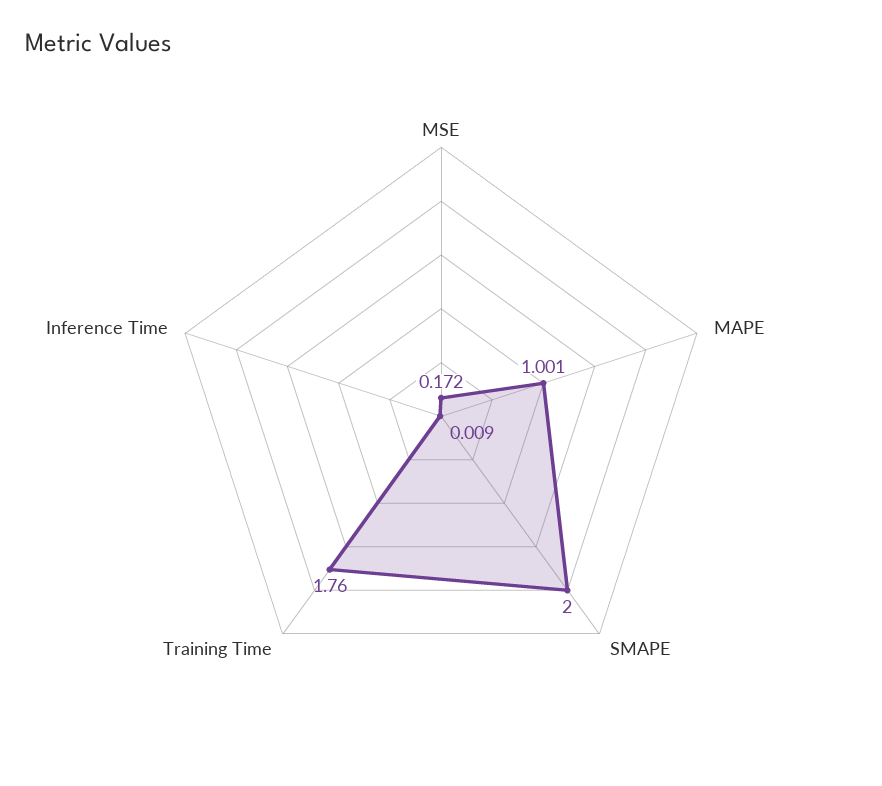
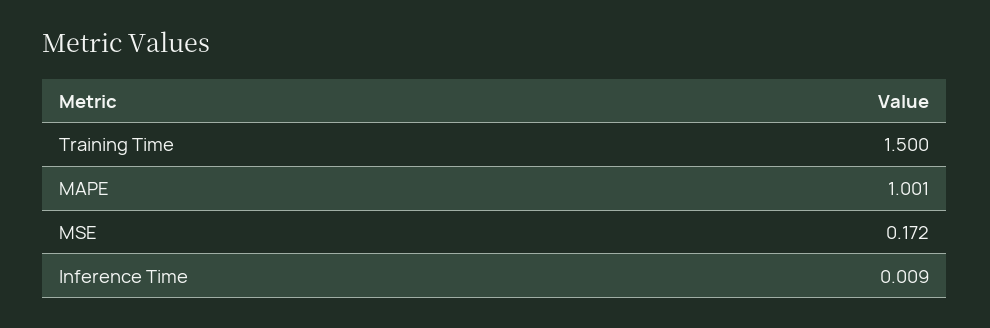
  {
    "MSE": 0.172,
    "MAPE": 1.001,
-   "SMAPE": 2,
-   "Training Time": 1.76,
+   "Training Time": 1.5,
    "Inference Time": 0.009
  }

